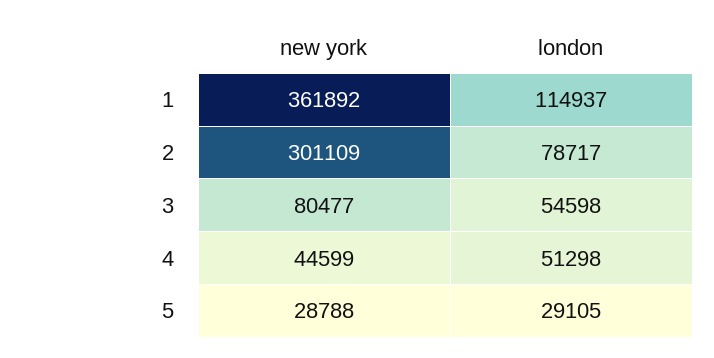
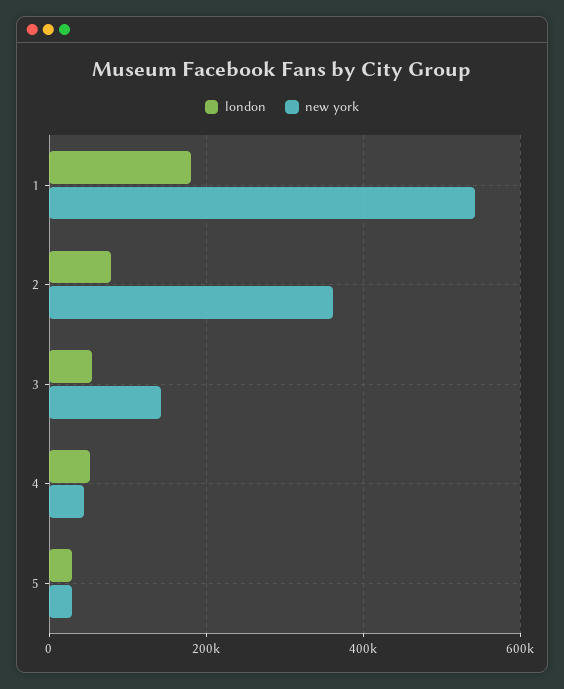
  {
    "new york": {
-     "1": 361892,
+     "1": 540000,
-     "2": 301109,
+     "2": 360000,
-     "3": 80477,
+     "3": 140000,
      "4": 44599,
      "5": 28788
    },
    "london": {
-     "1": 114937,
+     "1": 180000,
      "2": 78717,
      "3": 54598,
      "4": 51298,
      "5": 29105
    }
  }

